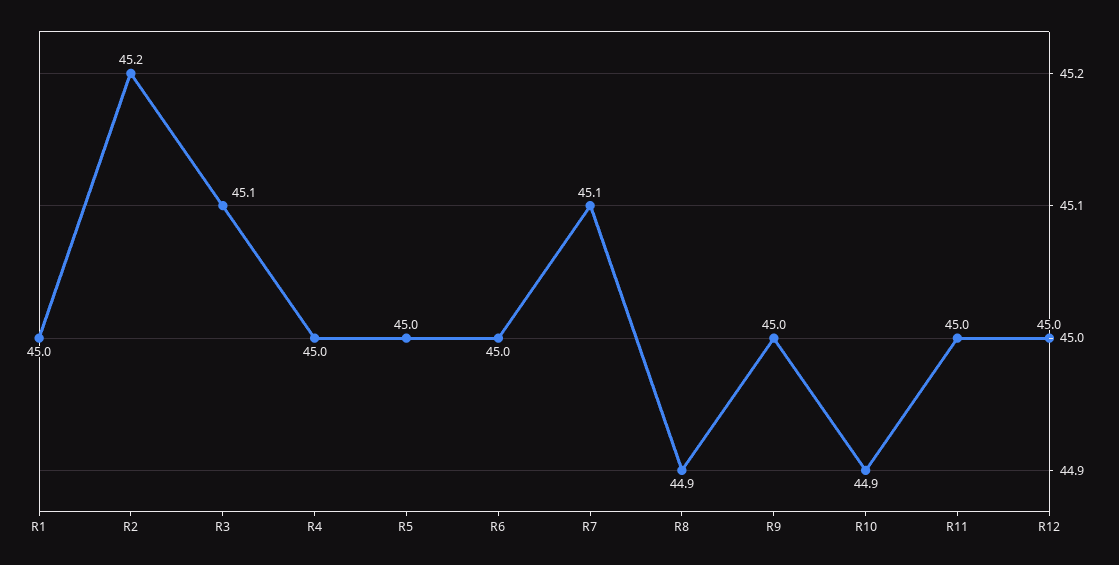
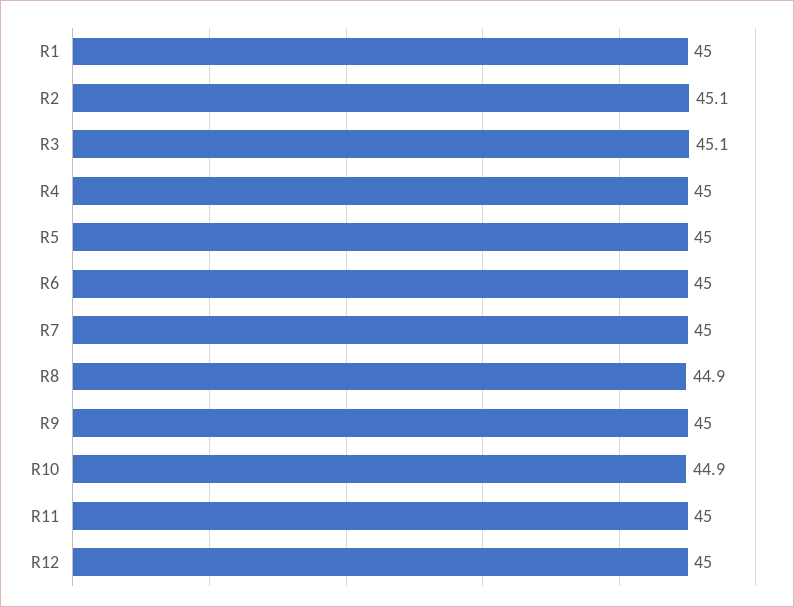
  {
    "R1": 45,
-   "R2": 45.2,
+   "R2": 45.1,
    "R3": 45.1,
    "R4": 45,
    "R5": 45,
    "R6": 45,
-   "R7": 45.1,
+   "R7": 45,
    "R8": 44.9,
    "R9": 45,
    "R10": 44.9,
    "R11": 45,
    "R12": 45
  }

